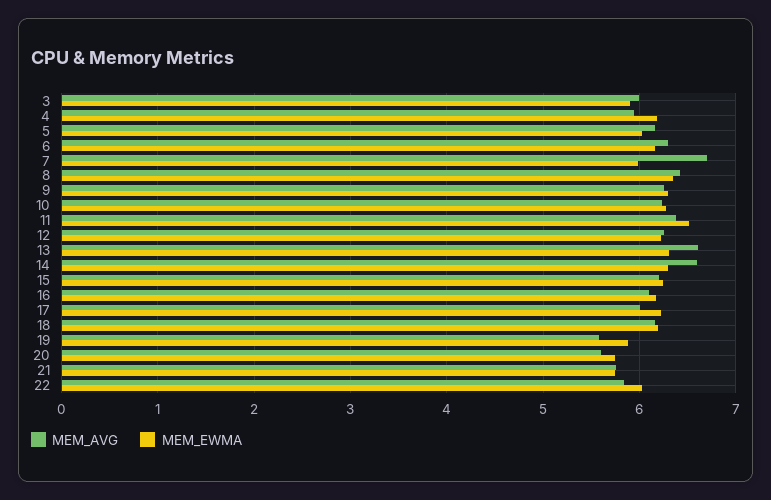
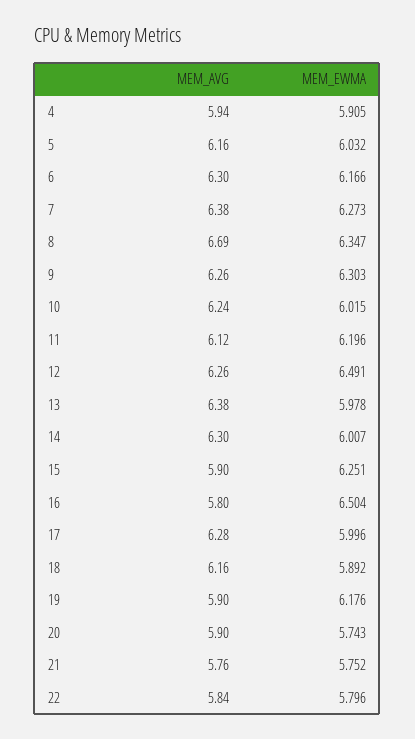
  {
    "MEM_AVG": {
-     "3": 6,
      "4": 5.94,
      "5": 6.16,
      "6": 6.3,
-     "7": 6.7,
+     "7": 6.38,
-     "8": 6.4,
+     "8": 6.69,
      "9": 6.26,
      "10": 6.24,
-     "11": 6.4,
+     "11": 6.12,
      "12": 6.26,
-     "13": 6.6,
+     "13": 6.38,
-     "14": 6.6,
+     "14": 6.3,
-     "15": 6.2,
+     "15": 5.9,
-     "16": 6.1,
+     "16": 5.8,
-     "17": 6,
+     "17": 6.28,
      "18": 6.16,
-     "19": 5.6,
+     "19": 5.9,
-     "20": 5.6,
+     "20": 5.9,
      "21": 5.76,
      "22": 5.84
    },
    "MEM_EWMA": {
-     "3": 5.9,
-     "4": 6.2,
+     "4": 5.905,
      "5": 6.032,
      "6": 6.166,
-     "7": 6,
+     "7": 6.273,
      "8": 6.347,
      "9": 6.303,
-     "10": 6.3,
+     "10": 6.015,
-     "11": 6.5,
+     "11": 6.196,
-     "12": 6.2,
+     "12": 6.491,
-     "13": 6.3,
+     "13": 5.978,
-     "14": 6.3,
+     "14": 6.007,
      "15": 6.251,
-     "16": 6.2,
+     "16": 6.504,
-     "17": 6.2,
+     "17": 5.996,
-     "18": 6.2,
+     "18": 5.892,
-     "19": 5.9,
+     "19": 6.176,
      "20": 5.743,
      "21": 5.752,
-     "22": 6
+     "22": 5.796
    }
  }

